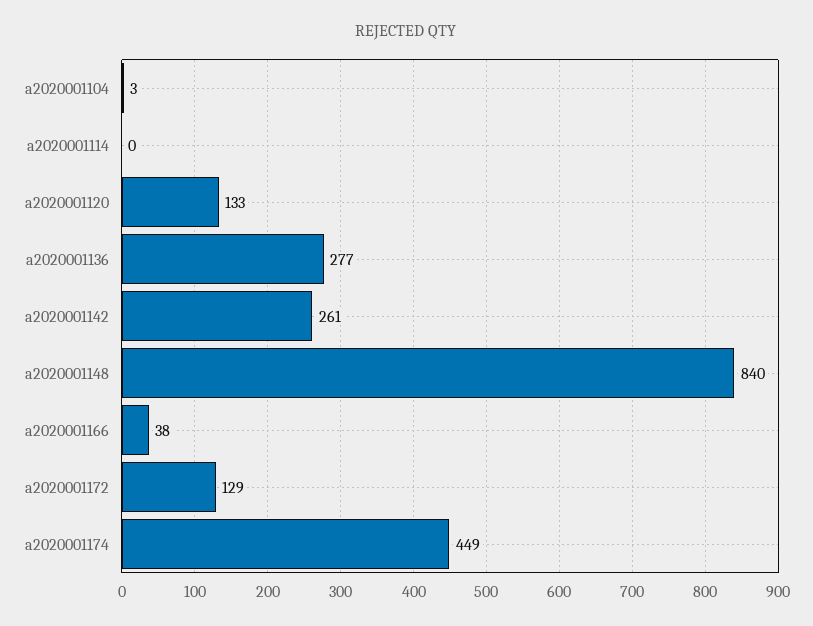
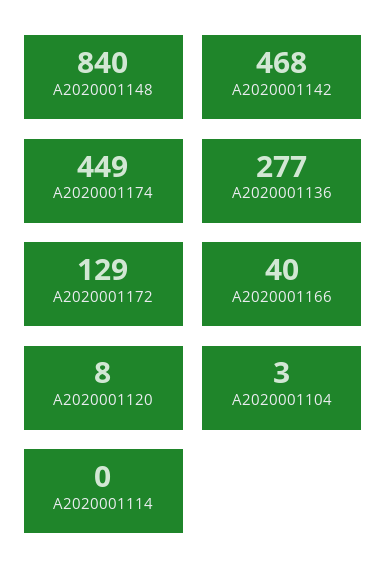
  {
    "a2020001104": 3,
    "a2020001114": 0,
-   "a2020001120": 133,
+   "a2020001120": 8,
    "a2020001136": 277,
-   "a2020001142": 261,
+   "a2020001142": 468,
    "a2020001148": 840,
-   "a2020001166": 38,
+   "a2020001166": 40,
    "a2020001172": 129,
    "a2020001174": 449
  }

